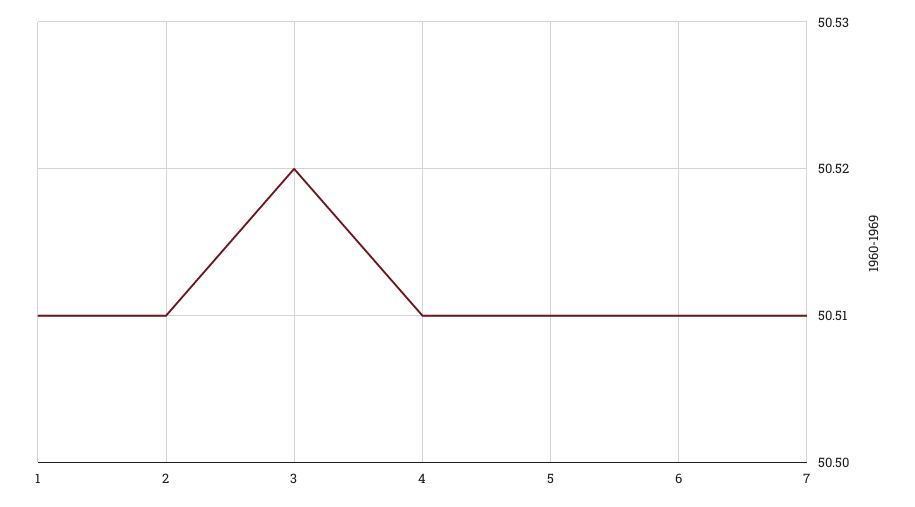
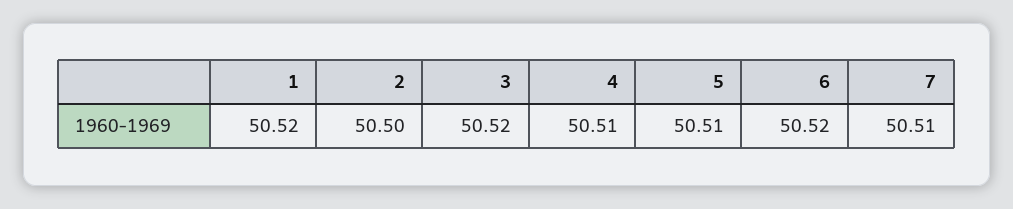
  {
-   "1": 50.51,
+   "1": 50.52,
-   "2": 50.51,
+   "2": 50.5,
    "3": 50.52,
    "4": 50.51,
    "5": 50.51,
-   "6": 50.51,
+   "6": 50.52,
    "7": 50.51
  }

